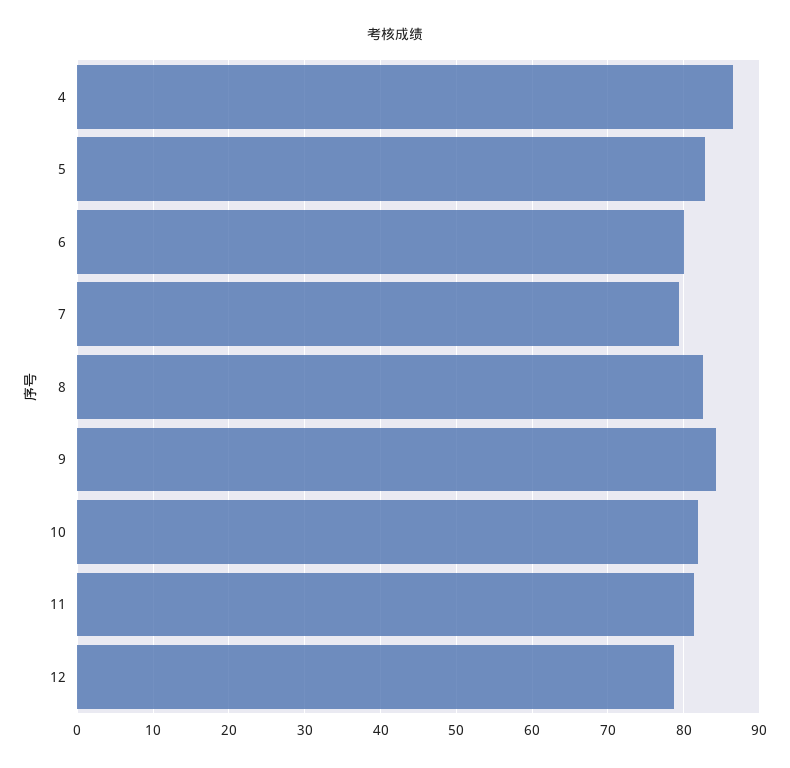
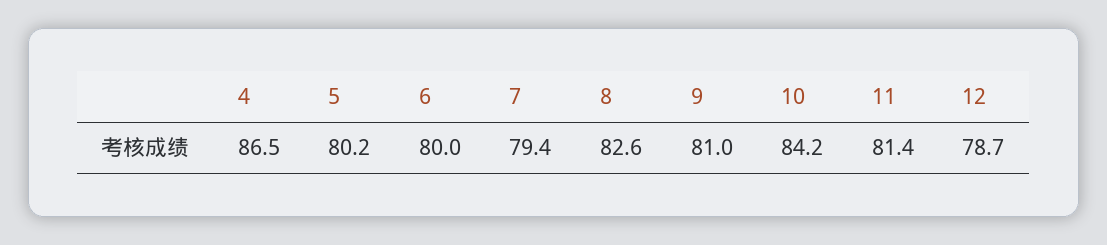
  {
    "4": 86.5,
-   "5": 83,
+   "5": 80.2,
    "6": 80,
    "7": 79.4,
    "8": 82.6,
-   "9": 84,
+   "9": 81,
-   "10": 82,
+   "10": 84.2,
    "11": 81.4,
    "12": 78.7
  }

